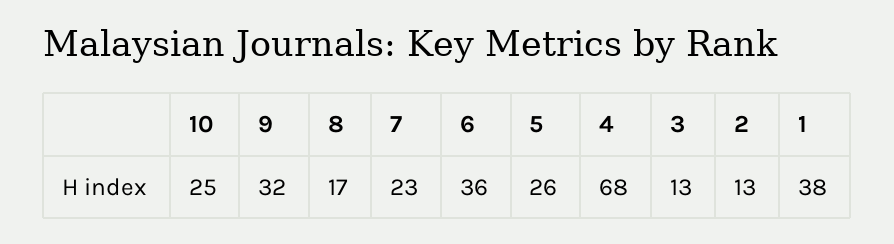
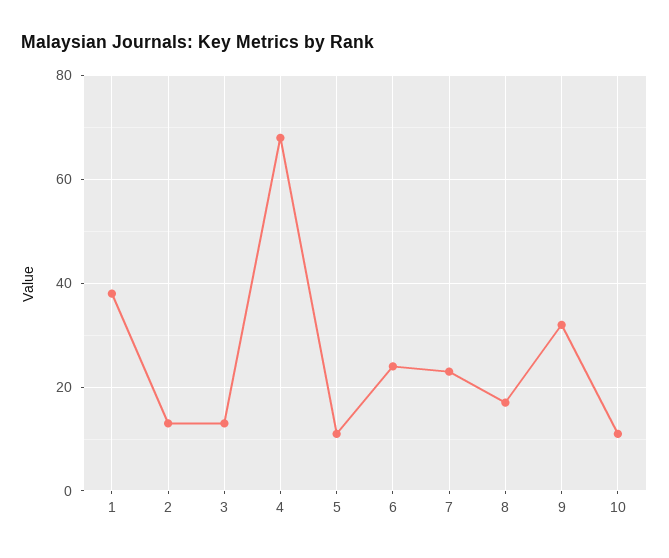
  {
-   "10": 25,
+   "10": 10,
    "9": 32,
    "8": 17,
    "7": 23,
-   "6": 36,
+   "6": 25,
-   "5": 26,
+   "5": 10,
    "4": 68,
    "3": 13,
    "2": 13,
    "1": 38
  }

